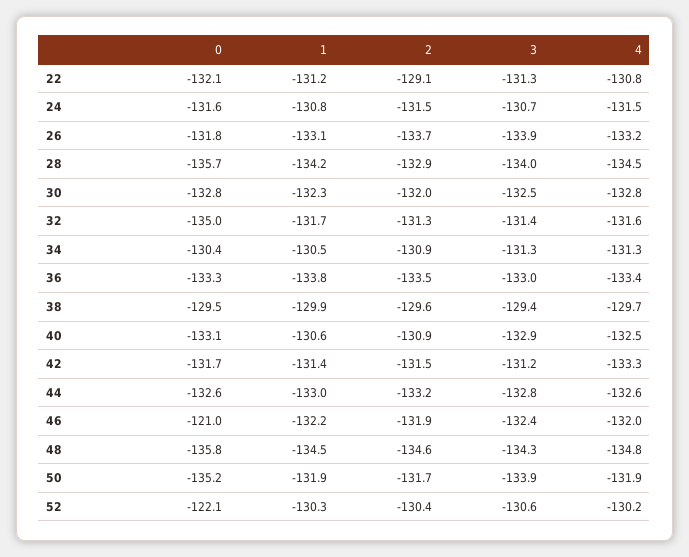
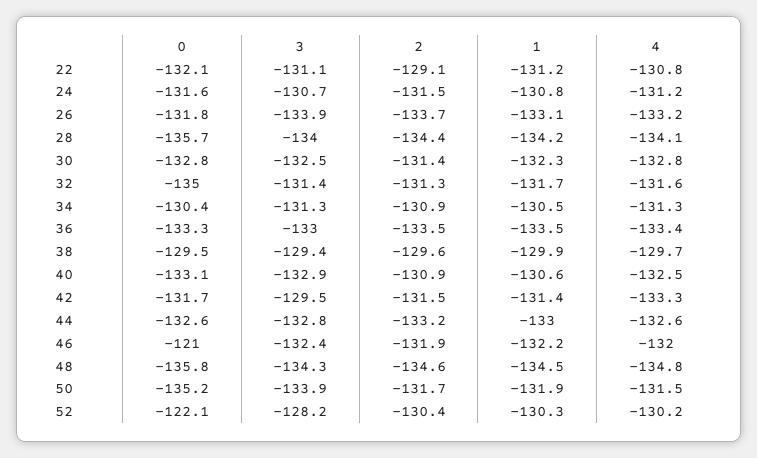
  {
    "0": {
      "22": -132.1,
      "24": -131.6,
      "26": -131.8,
      "28": -135.7,
      "30": -132.8,
      "32": -135,
      "34": -130.4,
      "36": -133.3,
      "38": -129.5,
      "40": -133.1,
      "42": -131.7,
      "44": -132.6,
      "46": -121,
      "48": -135.8,
      "50": -135.2,
      "52": -122.1
    },
    "1": {
      "22": -131.2,
      "24": -130.8,
      "26": -133.1,
      "28": -134.2,
      "30": -132.3,
      "32": -131.7,
      "34": -130.5,
-     "36": -133.8,
+     "36": -133.5,
      "38": -129.9,
      "40": -130.6,
      "42": -131.4,
      "44": -133,
      "46": -132.2,
      "48": -134.5,
      "50": -131.9,
      "52": -130.3
    },
    "2": {
      "22": -129.1,
      "24": -131.5,
      "26": -133.7,
-     "28": -132.9,
+     "28": -134.4,
-     "30": -132,
+     "30": -131.4,
      "32": -131.3,
      "34": -130.9,
      "36": -133.5,
      "38": -129.6,
      "40": -130.9,
      "42": -131.5,
      "44": -133.2,
      "46": -131.9,
      "48": -134.6,
      "50": -131.7,
      "52": -130.4
    },
    "3": {
-     "22": -131.3,
+     "22": -131.1,
      "24": -130.7,
      "26": -133.9,
      "28": -134,
      "30": -132.5,
      "32": -131.4,
      "34": -131.3,
      "36": -133,
      "38": -129.4,
      "40": -132.9,
-     "42": -131.2,
+     "42": -129.5,
      "44": -132.8,
      "46": -132.4,
      "48": -134.3,
      "50": -133.9,
-     "52": -130.6
+     "52": -128.2
    },
    "4": {
      "22": -130.8,
-     "24": -131.5,
+     "24": -131.2,
      "26": -133.2,
-     "28": -134.5,
+     "28": -134.1,
      "30": -132.8,
      "32": -131.6,
      "34": -131.3,
      "36": -133.4,
      "38": -129.7,
      "40": -132.5,
      "42": -133.3,
      "44": -132.6,
      "46": -132,
      "48": -134.8,
-     "50": -131.9,
+     "50": -131.5,
      "52": -130.2
    }
  }

